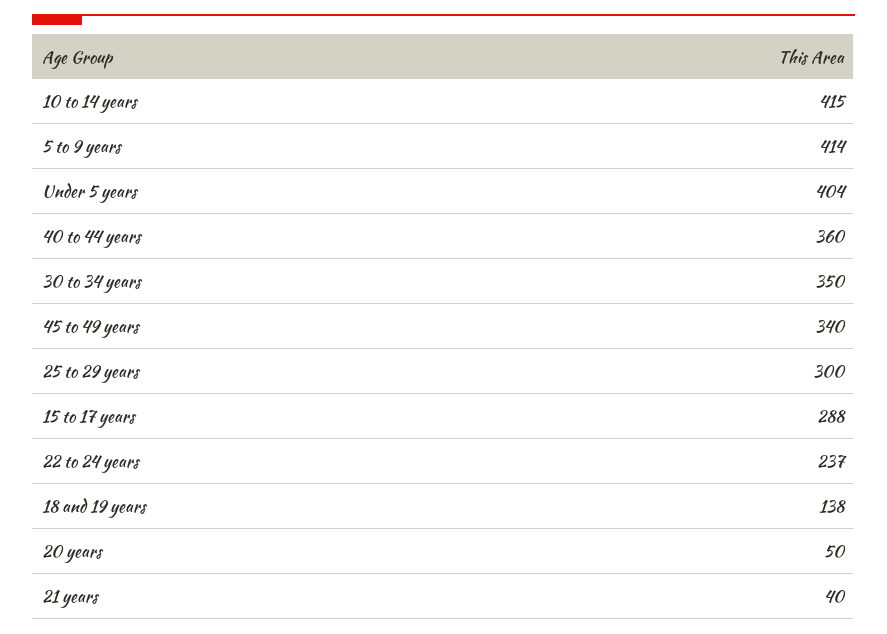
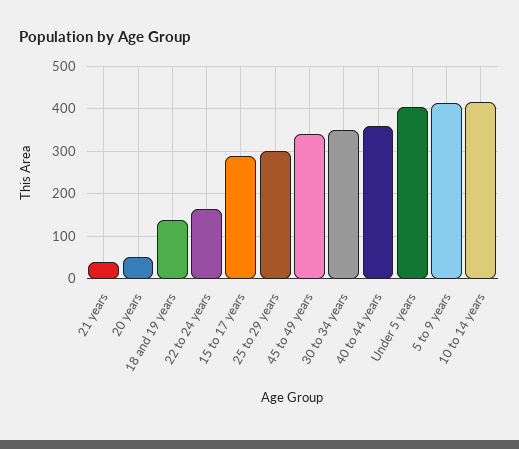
  {
    "10 to 14 years": 415,
    "5 to 9 years": 414,
    "Under 5 years": 404,
    "40 to 44 years": 360,
    "30 to 34 years": 350,
    "45 to 49 years": 340,
    "25 to 29 years": 300,
    "15 to 17 years": 288,
-   "22 to 24 years": 237,
+   "22 to 24 years": 160,
    "18 and 19 years": 138,
    "20 years": 50,
    "21 years": 40
  }

